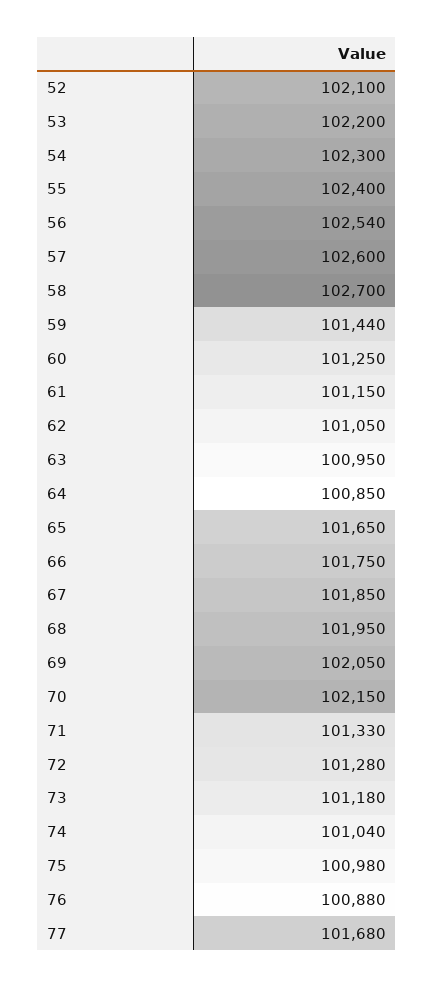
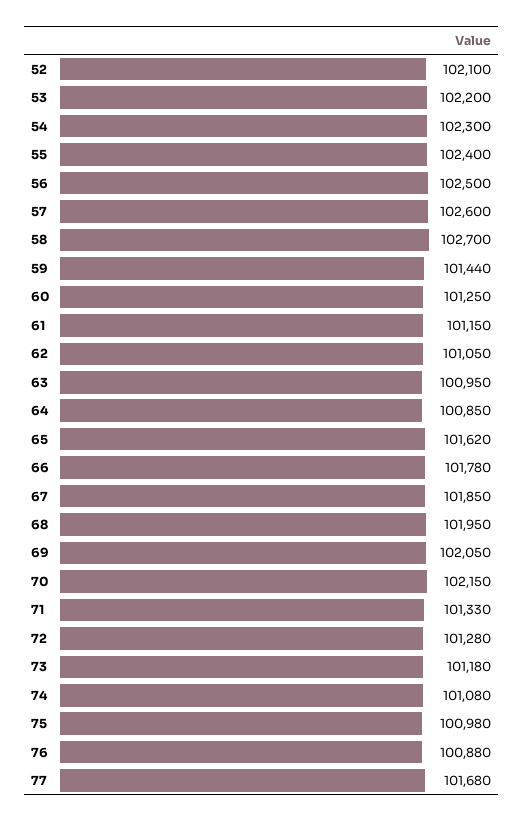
  {
    "52": 102100,
    "53": 102200,
    "54": 102300,
    "55": 102400,
-   "56": 102540,
+   "56": 102500,
    "57": 102600,
    "58": 102700,
    "59": 101440,
    "60": 101250,
    "61": 101150,
    "62": 101050,
    "63": 100950,
    "64": 100850,
-   "65": 101650,
+   "65": 101620,
-   "66": 101750,
+   "66": 101780,
    "67": 101850,
    "68": 101950,
    "69": 102050,
    "70": 102150,
    "71": 101330,
    "72": 101280,
    "73": 101180,
-   "74": 101040,
+   "74": 101080,
    "75": 100980,
    "76": 100880,
    "77": 101680
  }

